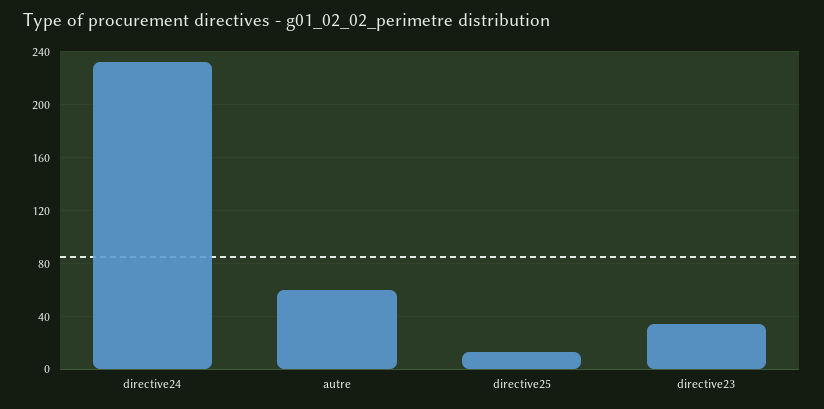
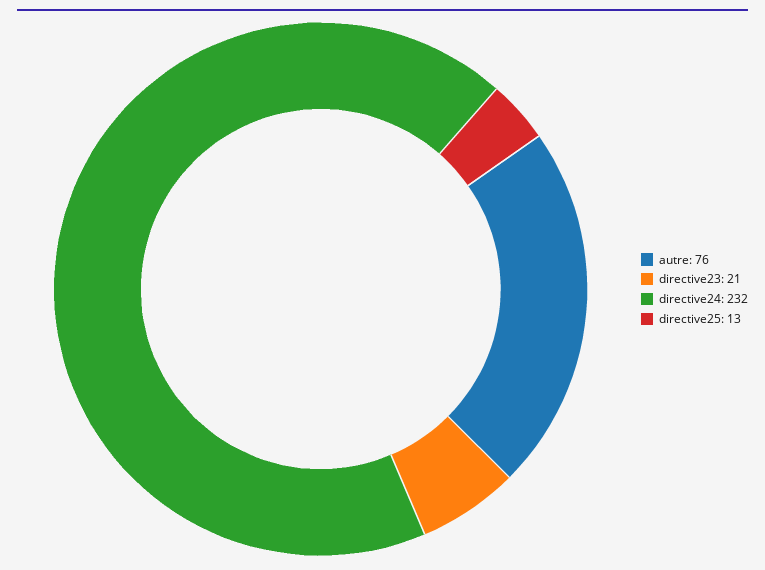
  {
    "directive24": 232,
-   "autre": 60,
+   "autre": 76,
    "directive25": 13,
-   "directive23": 35
+   "directive23": 21
  }

